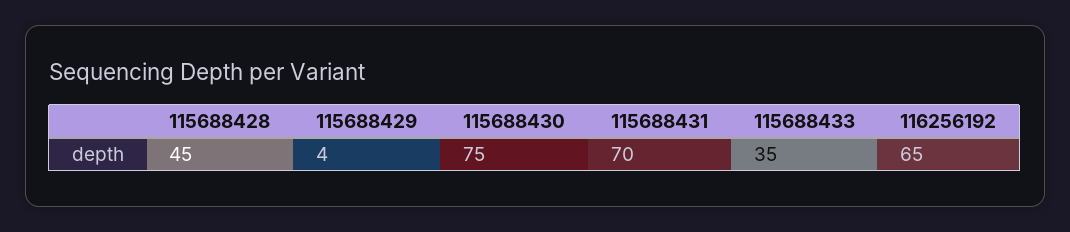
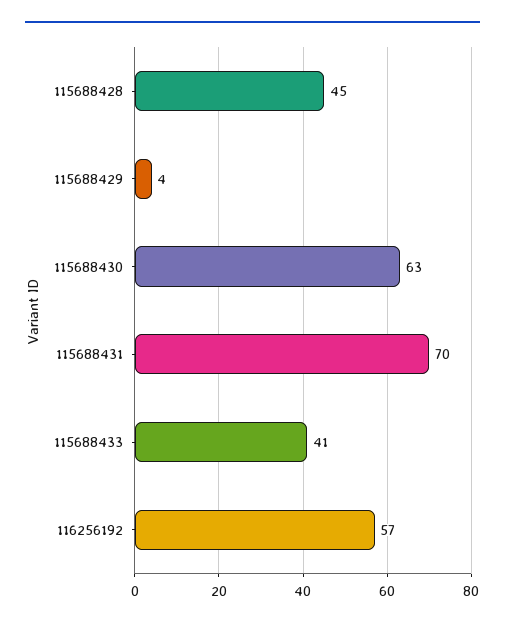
  {
    "115688428": 45,
    "115688429": 4,
-   "115688430": 75,
+   "115688430": 63,
    "115688431": 70,
-   "115688433": 35,
+   "115688433": 41,
-   "116256192": 65
+   "116256192": 57
  }

